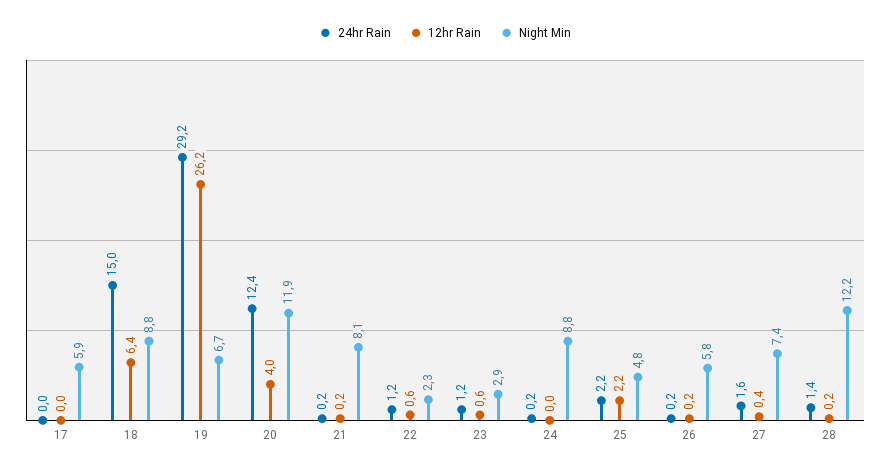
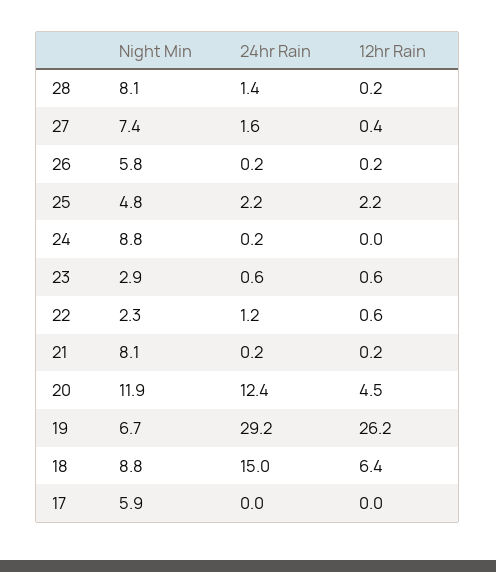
  {
    "24hr Rain": {
      "17": 0,
      "18": 15,
      "19": 29.2,
      "20": 12.4,
      "21": 0.2,
      "22": 1.2,
-     "23": 1.2,
+     "23": 0.6,
      "24": 0.2,
      "25": 2.2,
      "26": 0.2,
      "27": 1.6,
      "28": 1.4
    },
    "12hr Rain": {
      "17": 0,
      "18": 6.4,
      "19": 26.2,
-     "20": 4,
+     "20": 4.5,
      "21": 0.2,
      "22": 0.6,
      "23": 0.6,
      "24": 0,
      "25": 2.2,
      "26": 0.2,
      "27": 0.4,
      "28": 0.2
    },
    "Night Min": {
      "17": 5.9,
      "18": 8.8,
      "19": 6.7,
      "20": 11.9,
      "21": 8.1,
      "22": 2.3,
      "23": 2.9,
      "24": 8.8,
      "25": 4.8,
      "26": 5.8,
      "27": 7.4,
-     "28": 12.2
+     "28": 8.1
    }
  }

